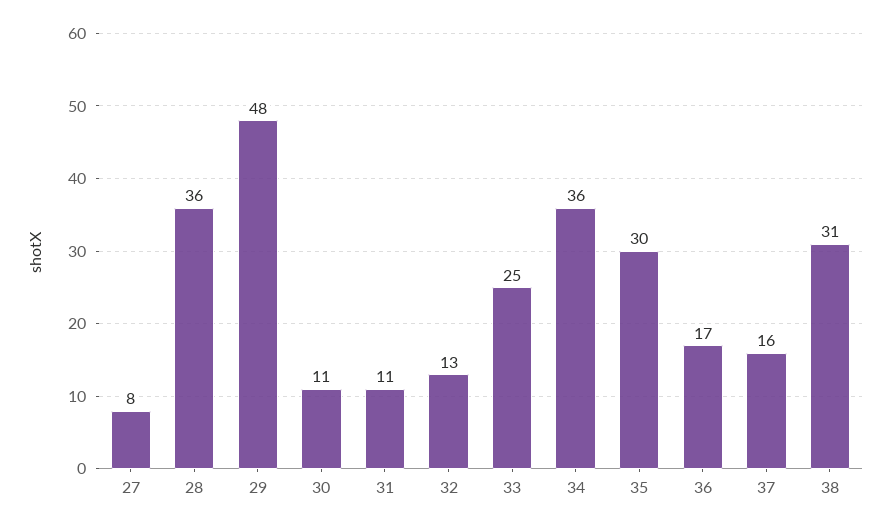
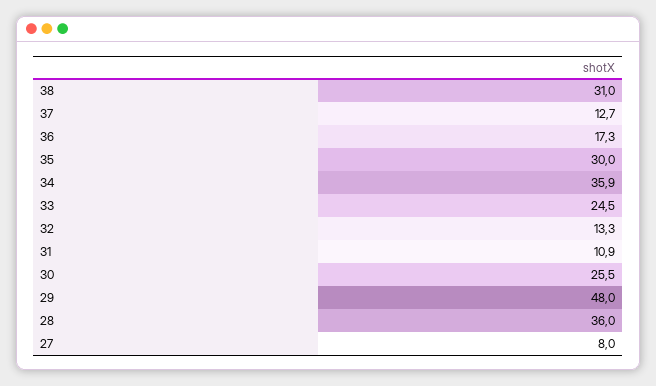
  {
    "27": 8,
    "28": 36,
    "29": 48,
-   "30": 11,
+   "30": 25.5,
    "31": 10.9,
    "32": 13.3,
    "33": 24.5,
    "34": 35.9,
    "35": 30,
    "36": 17.3,
-   "37": 16,
+   "37": 12.7,
    "38": 31
  }

